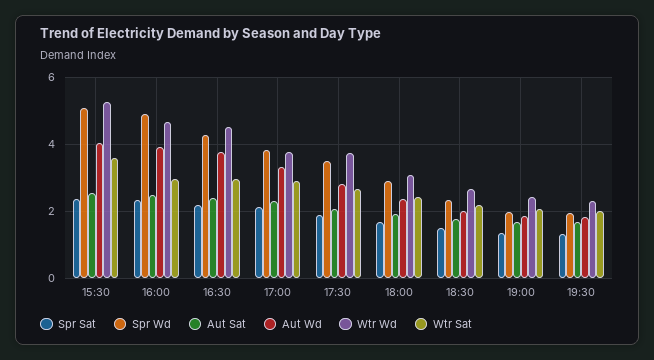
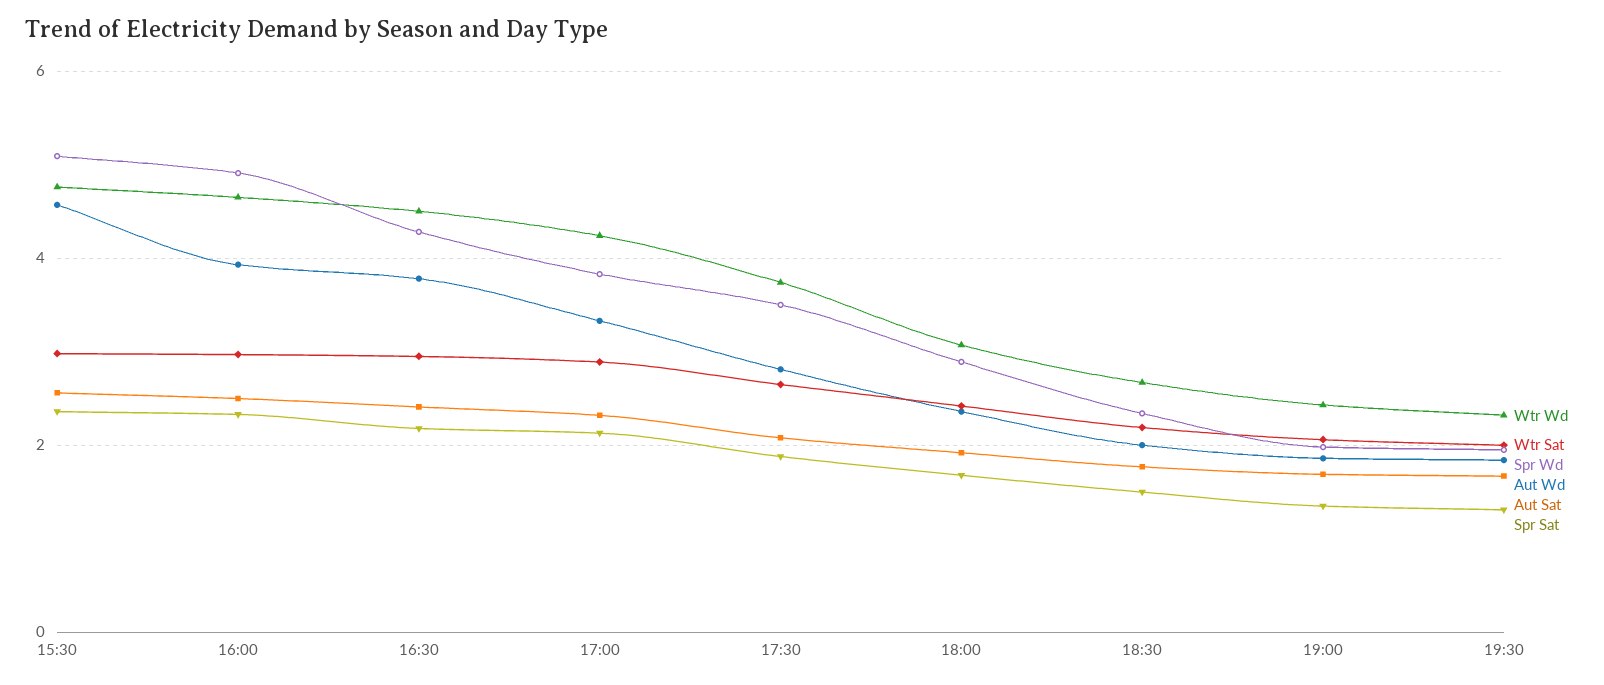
  {
    "Spr Sat": {
      "15:30": 2.4,
      "16:00": 2.4,
      "16:30": 2.2,
      "17:00": 2.2,
      "17:30": 1.8,
      "18:00": 1.6,
      "18:30": 1.6,
      "19:00": 1.4,
      "19:30": 1.4
    },
    "Spr Wd": {
      "15:30": 5,
      "16:00": 5,
      "16:30": 4.2,
      "17:00": 3.8,
      "17:30": 3.6,
      "18:00": 2.8,
      "18:30": 2.4,
      "19:00": 2,
      "19:30": 2
    },
    "Aut Sat": {
      "15:30": 2.6,
      "16:00": 2.6,
      "16:30": 2.4,
      "17:00": 2.4,
      "17:30": 2,
      "18:00": 2,
      "18:30": 1.8,
      "19:00": 1.6,
      "19:30": 1.6
    },
    "Aut Wd": {
-     "15:30": 4,
+     "15:30": 4.6,
      "16:00": 4,
      "16:30": 3.8,
      "17:00": 3.4,
      "17:30": 2.8,
      "18:00": 2.4,
      "18:30": 2,
      "19:00": 1.8,
      "19:30": 1.8
    },
    "Wtr Wd": {
-     "15:30": 5.2,
+     "15:30": 4.8,
      "16:00": 4.6,
      "16:30": 4.6,
-     "17:00": 3.8,
+     "17:00": 4.2,
      "17:30": 3.8,
      "18:00": 3,
      "18:30": 2.6,
      "19:00": 2.4,
      "19:30": 2.4
    },
    "Wtr Sat": {
-     "15:30": 3.6,
+     "15:30": 3,
      "16:00": 3,
      "16:30": 3,
      "17:00": 2.8,
      "17:30": 2.6,
      "18:00": 2.4,
      "18:30": 2.2,
      "19:00": 2,
      "19:30": 2
    }
  }

